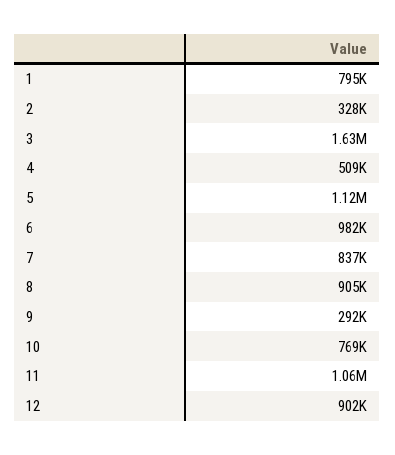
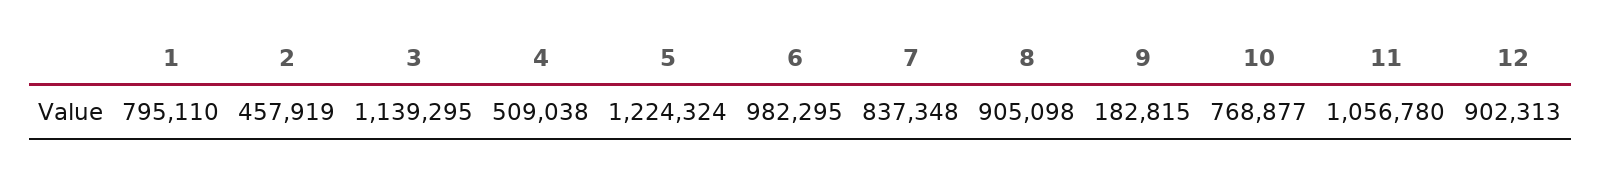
  {
    "1": 795110,
-   "2": 328000,
+   "2": 457919,
-   "3": 1630000,
+   "3": 1139295,
    "4": 509038,
-   "5": 1120000,
+   "5": 1224324,
    "6": 982295,
    "7": 837348,
    "8": 905098,
-   "9": 292000,
+   "9": 182815,
    "10": 768877,
    "11": 1056780,
    "12": 902313
  }

